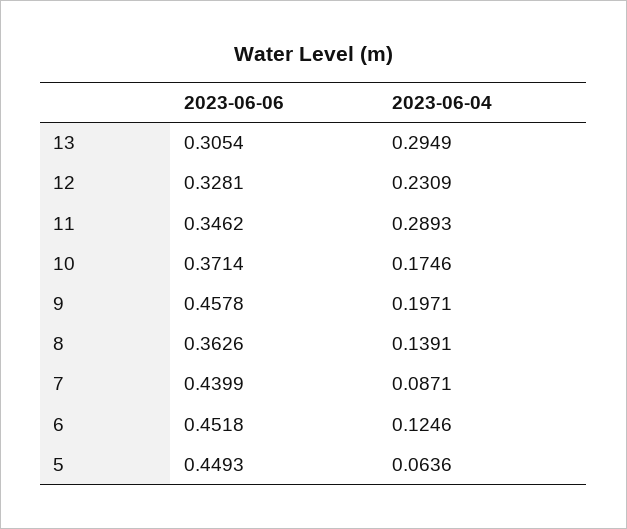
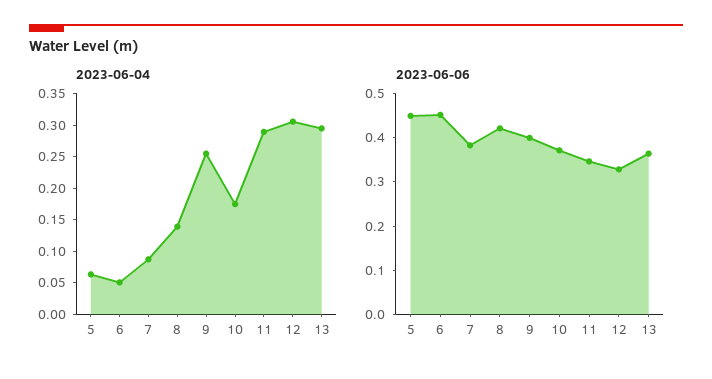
  {
    "2023-06-06": {
-     "13": 0.3054,
+     "13": 0.36,
      "12": 0.3281,
      "11": 0.3462,
      "10": 0.3714,
-     "9": 0.4578,
+     "9": 0.4,
-     "8": 0.3626,
+     "8": 0.42,
-     "7": 0.4399,
+     "7": 0.38,
      "6": 0.4518,
      "5": 0.4493
    },
    "2023-06-04": {
      "13": 0.2949,
-     "12": 0.2309,
+     "12": 0.3,
      "11": 0.2893,
      "10": 0.1746,
-     "9": 0.1971,
+     "9": 0.25,
      "8": 0.1391,
      "7": 0.0871,
-     "6": 0.1246,
+     "6": 0.05,
      "5": 0.0636
    }
  }

